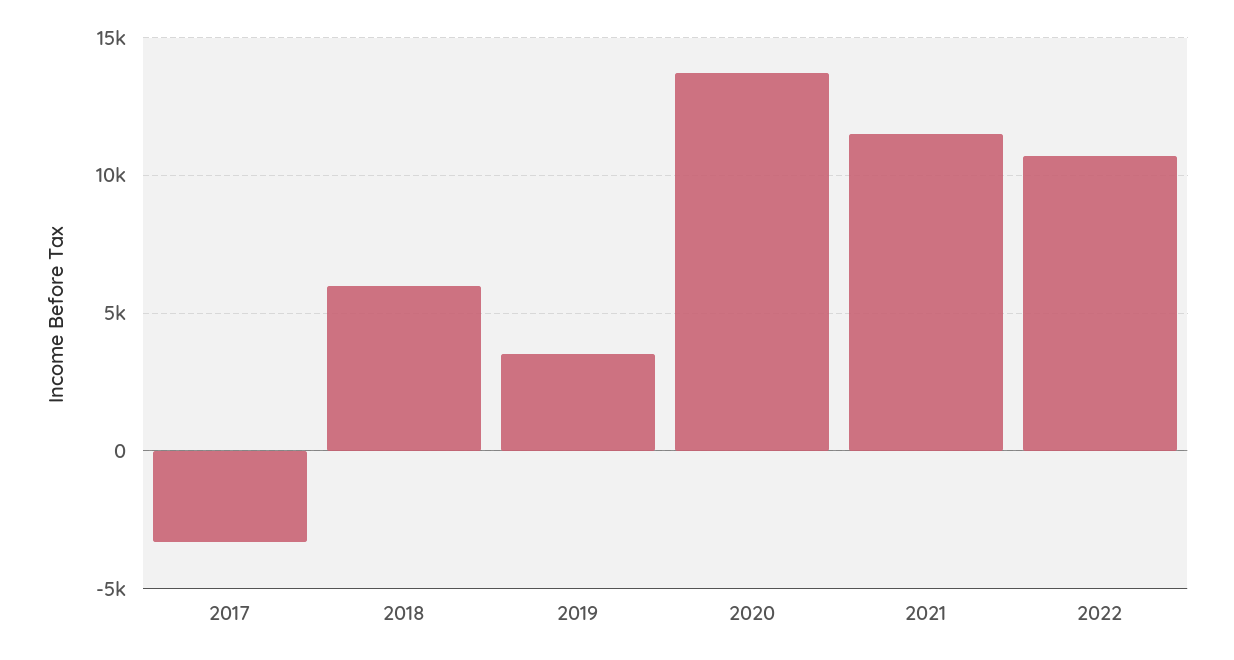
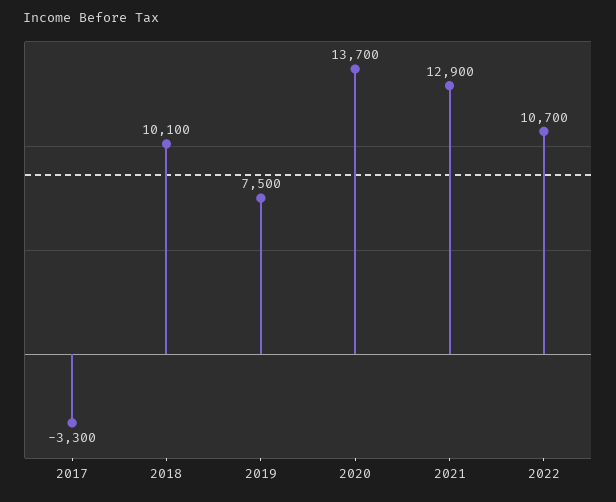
  {
    "2017": -3300,
-   "2018": 6000,
+   "2018": 10100,
-   "2019": 3500,
+   "2019": 7500,
    "2020": 13700,
-   "2021": 11500,
+   "2021": 12900,
    "2022": 10700
  }

